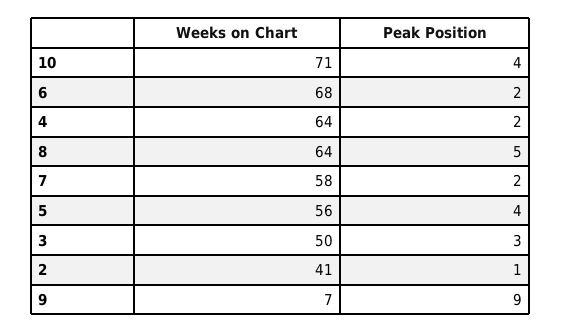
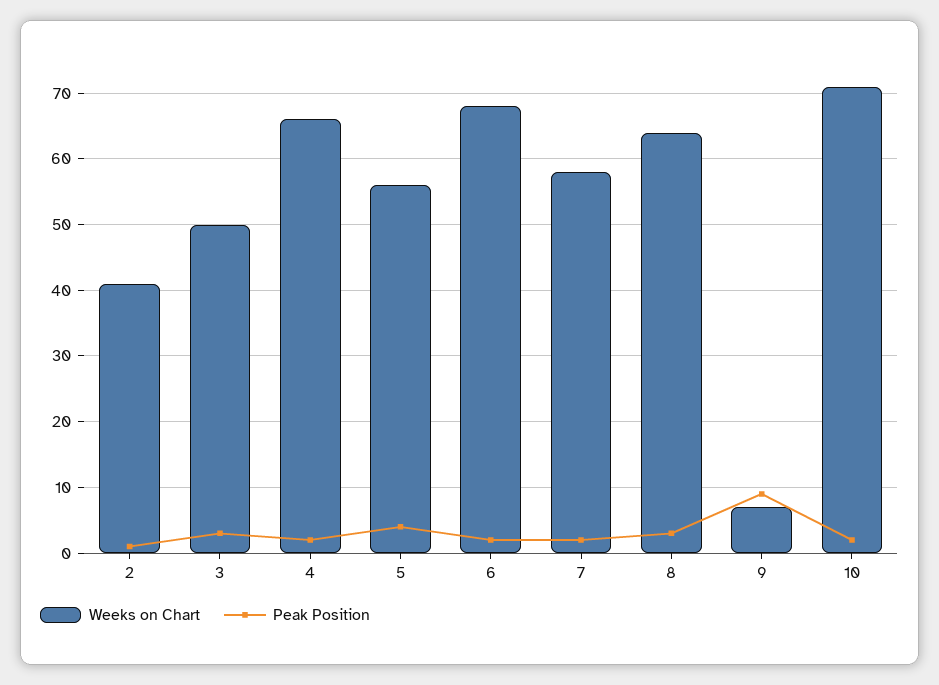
  {
    "Weeks on Chart": {
      "10": 71,
      "6": 68,
-     "4": 64,
+     "4": 66,
      "8": 64,
      "7": 58,
      "5": 56,
      "3": 50,
      "2": 41,
      "9": 7
    },
    "Peak Position": {
-     "10": 4,
+     "10": 2,
      "6": 2,
      "4": 2,
-     "8": 5,
+     "8": 3,
      "7": 2,
      "5": 4,
      "3": 3,
      "2": 1,
      "9": 9
    }
  }

